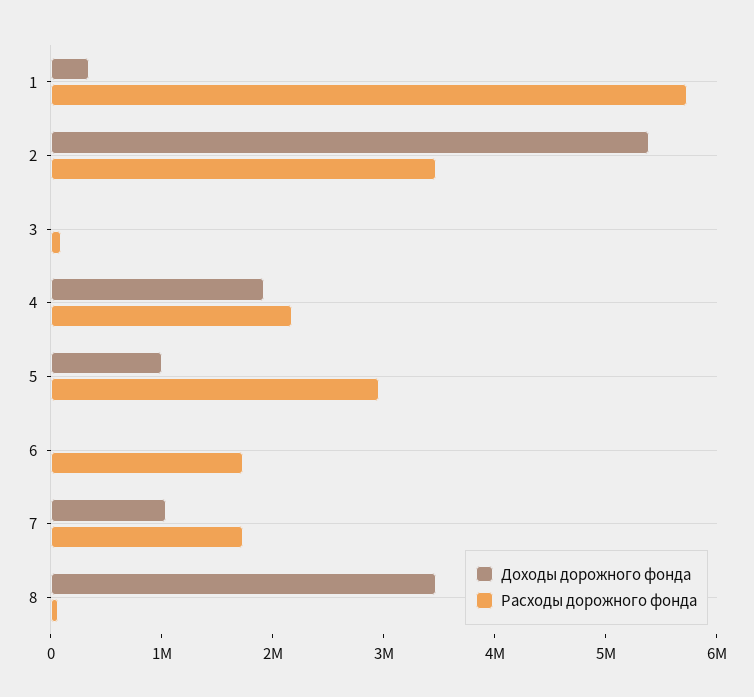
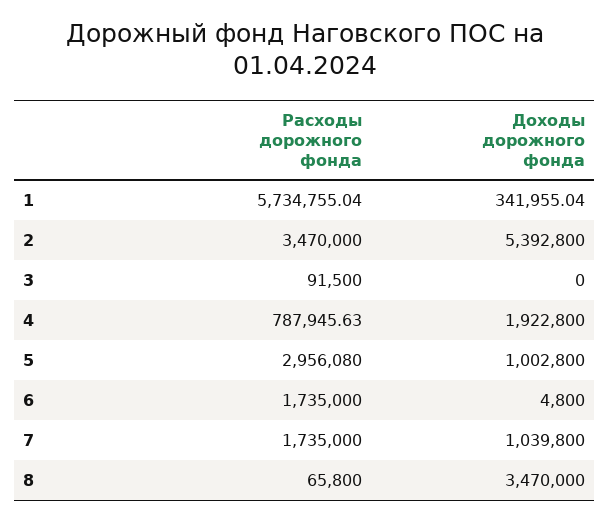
  {
    "Доходы дорожного фонда": {
      "1": 341955.04,
      "2": 5392800,
      "3": 0,
      "4": 1922800,
      "5": 1002800,
      "6": 4800,
      "7": 1039800,
      "8": 3470000
    },
    "Расходы дорожного фонда": {
      "1": 5734755.04,
      "2": 3470000,
      "3": 91500,
-     "4": 2200000,
+     "4": 787945.63,
      "5": 2956080,
      "6": 1735000,
      "7": 1735000,
      "8": 65800
    }
  }

